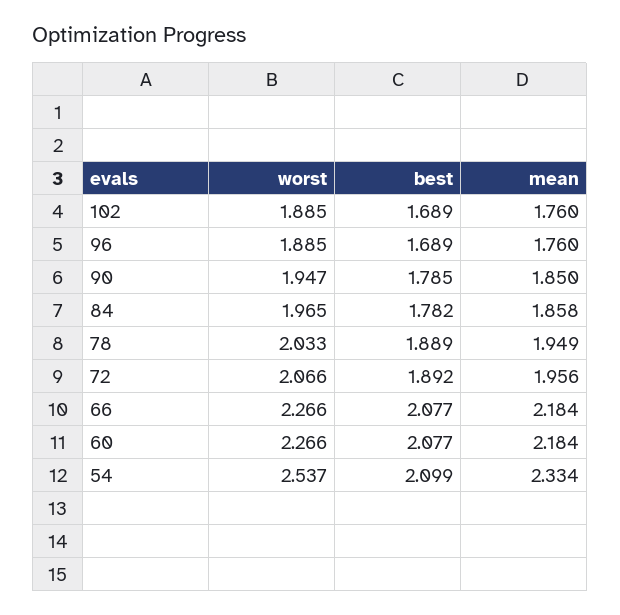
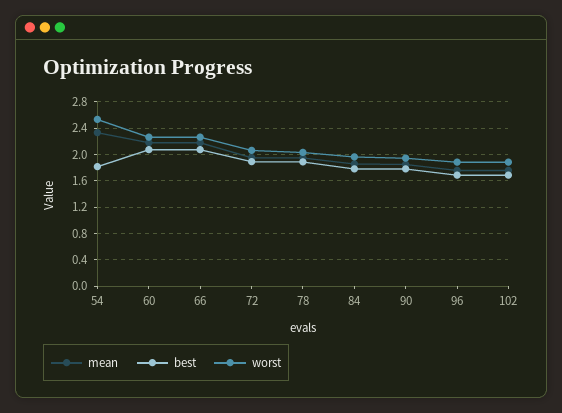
  {
    "worst": {
      "102": 1.885,
      "96": 1.885,
      "90": 1.947,
      "84": 1.965,
      "78": 2.033,
      "72": 2.066,
      "66": 2.266,
      "60": 2.266,
      "54": 2.537
    },
    "best": {
      "102": 1.689,
      "96": 1.689,
      "90": 1.785,
      "84": 1.782,
      "78": 1.889,
      "72": 1.892,
      "66": 2.077,
      "60": 2.077,
-     "54": 2.099
+     "54": 1.8
    },
    "mean": {
      "102": 1.76,
      "96": 1.76,
      "90": 1.85,
      "84": 1.858,
      "78": 1.949,
      "72": 1.956,
      "66": 2.184,
      "60": 2.184,
      "54": 2.334
    }
  }

